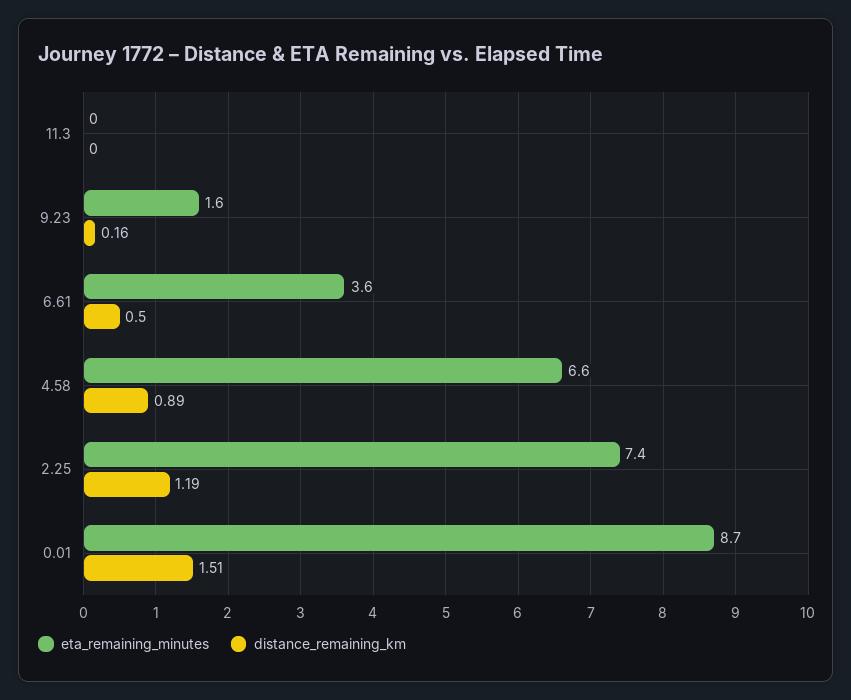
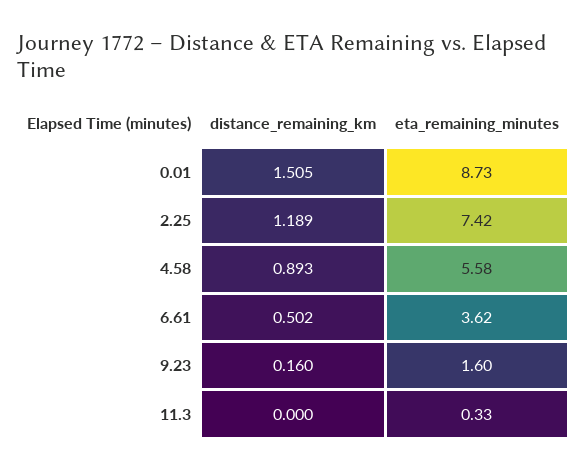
  {
    "eta_remaining_minutes": {
-     "11.3": 0,
+     "11.3": 0.33,
      "9.23": 1.6,
      "6.61": 3.62,
-     "4.58": 6.6,
+     "4.58": 5.58,
      "2.25": 7.42,
      "0.01": 8.73
    },
    "distance_remaining_km": {
      "11.3": 0,
      "9.23": 0.16,
      "6.61": 0.502,
      "4.58": 0.893,
      "2.25": 1.189,
      "0.01": 1.505
    }
  }

